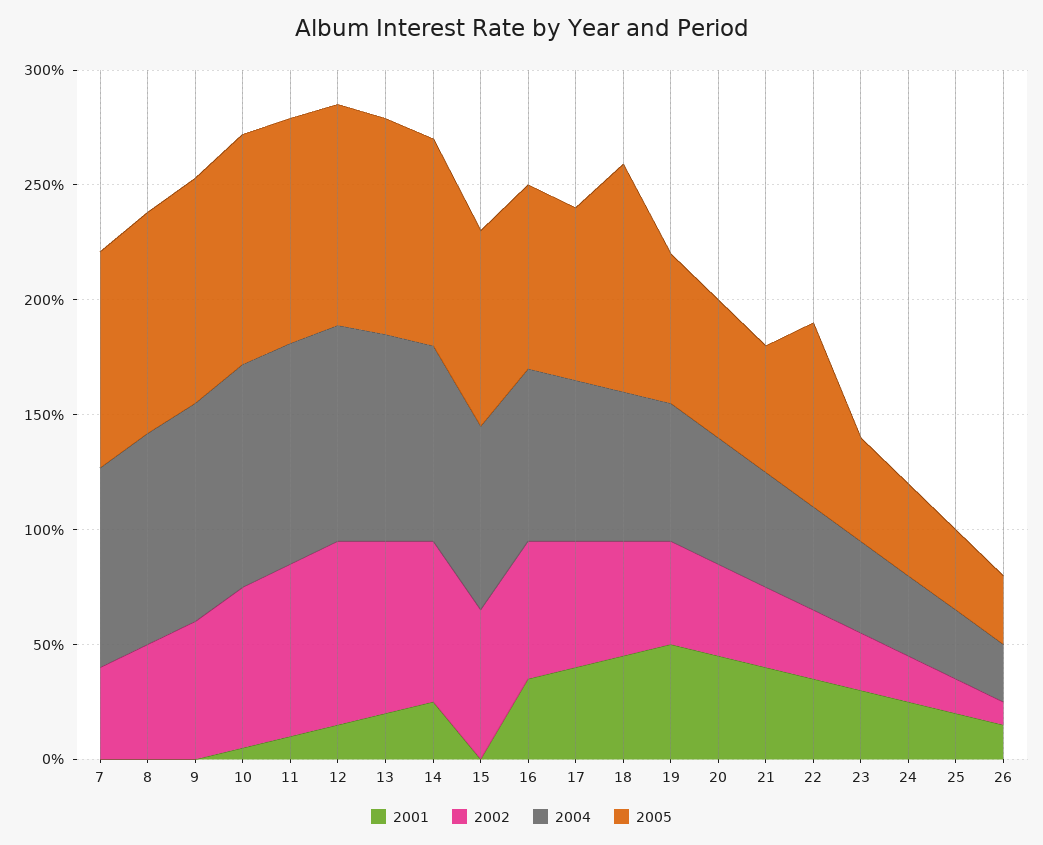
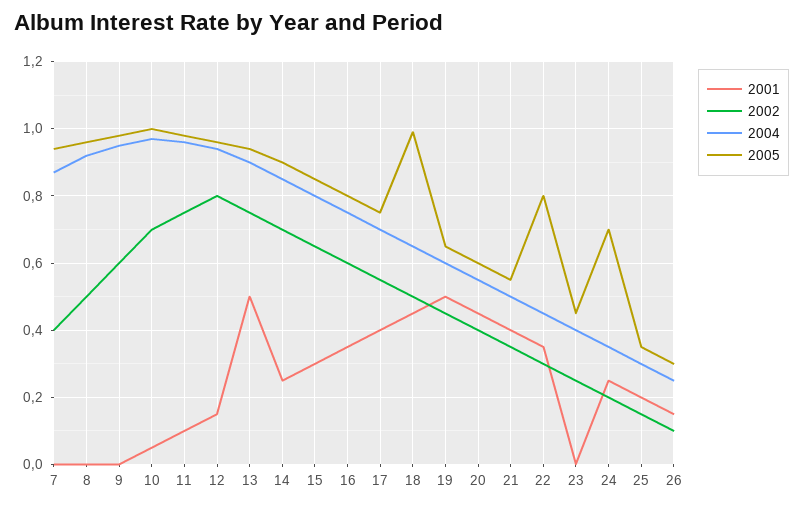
  {
    "2001": {
      "7": 0,
      "8": 0,
      "9": 0,
      "10": 0.05,
      "11": 0.1,
      "12": 0.15,
-     "13": 0.2,
+     "13": 0.5,
      "14": 0.25,
-     "15": 0,
+     "15": 0.3,
      "16": 0.35,
      "17": 0.4,
      "18": 0.45,
      "19": 0.5,
      "20": 0.45,
      "21": 0.4,
      "22": 0.35,
-     "23": 0.3,
+     "23": 0,
      "24": 0.25,
      "25": 0.2,
      "26": 0.15
    },
    "2002": {
      "7": 0.4,
      "8": 0.5,
      "9": 0.6,
      "10": 0.7,
      "11": 0.75,
      "12": 0.8,
      "13": 0.75,
      "14": 0.7,
      "15": 0.65,
      "16": 0.6,
      "17": 0.55,
      "18": 0.5,
      "19": 0.45,
      "20": 0.4,
      "21": 0.35,
      "22": 0.3,
      "23": 0.25,
      "24": 0.2,
      "25": 0.15,
      "26": 0.1
    },
    "2004": {
      "7": 0.85,
      "8": 0.9,
      "9": 0.95,
      "10": 0.95,
      "11": 0.95,
      "12": 0.95,
      "13": 0.9,
      "14": 0.85,
      "15": 0.8,
      "16": 0.75,
      "17": 0.7,
      "18": 0.65,
      "19": 0.6,
      "20": 0.55,
      "21": 0.5,
      "22": 0.45,
      "23": 0.4,
      "24": 0.35,
      "25": 0.3,
      "26": 0.25
    },
    "2005": {
      "7": 0.95,
      "8": 0.95,
      "9": 1,
      "10": 1,
      "11": 1,
      "12": 0.95,
      "13": 0.95,
      "14": 0.9,
      "15": 0.85,
      "16": 0.8,
      "17": 0.75,
      "18": 1,
      "19": 0.65,
      "20": 0.6,
      "21": 0.55,
      "22": 0.8,
      "23": 0.45,
-     "24": 0.4,
+     "24": 0.7,
      "25": 0.35,
      "26": 0.3
    }
  }

